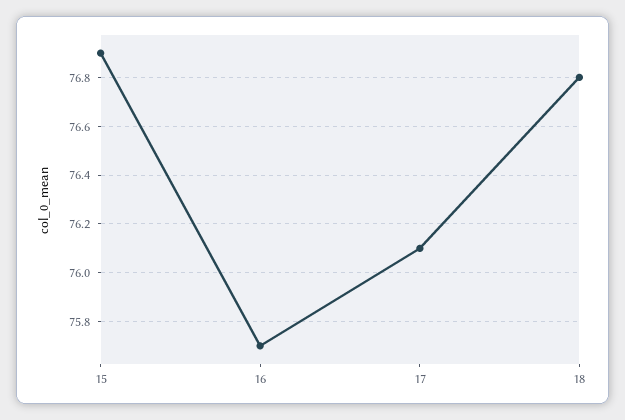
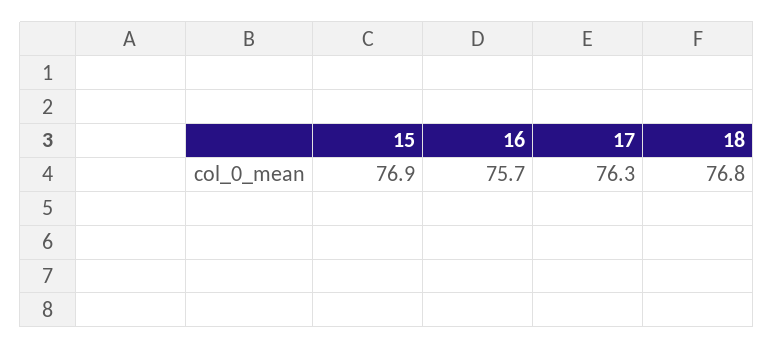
  {
    "15": 76.9,
    "16": 75.7,
-   "17": 76.1,
+   "17": 76.3,
    "18": 76.8
  }

